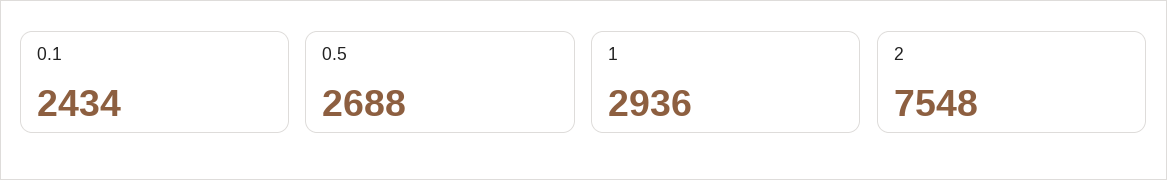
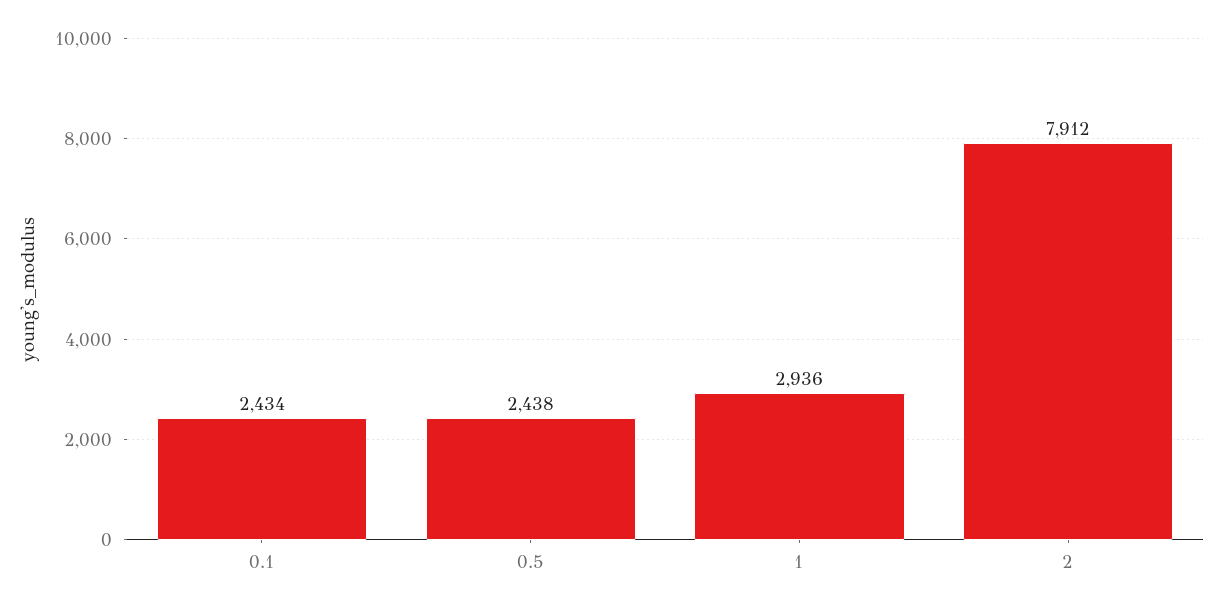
  {
    "0.1": 2434,
-   "0.5": 2688,
+   "0.5": 2438,
    "1": 2936,
-   "2": 7548
+   "2": 7912
  }

